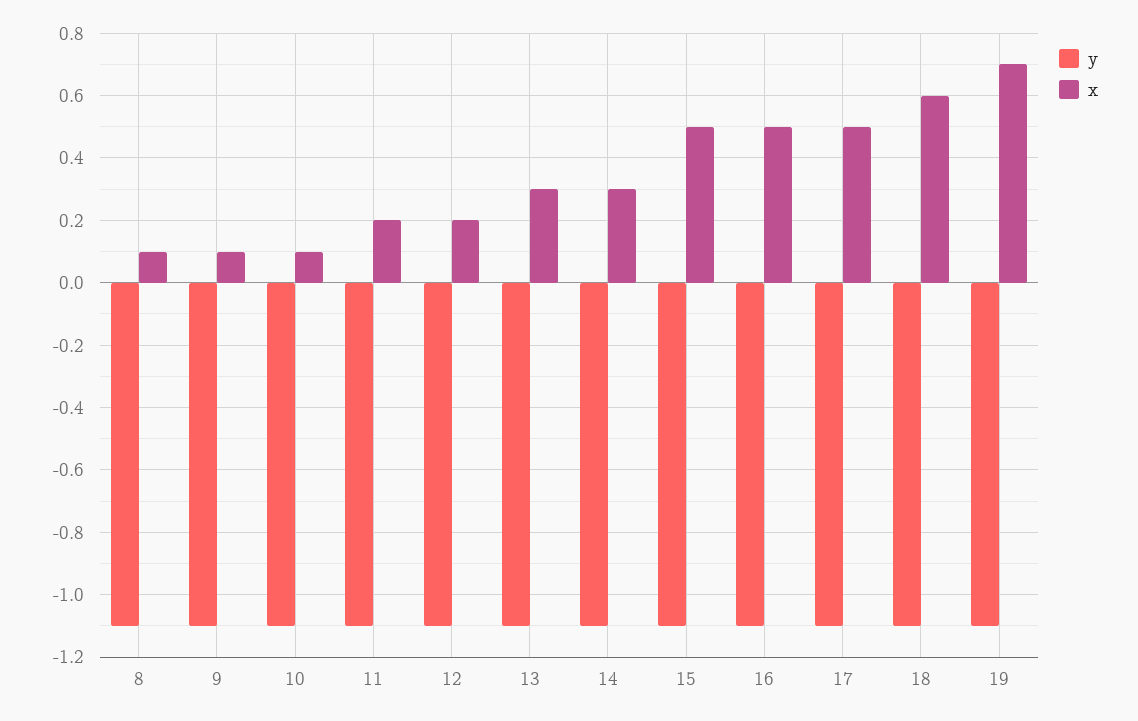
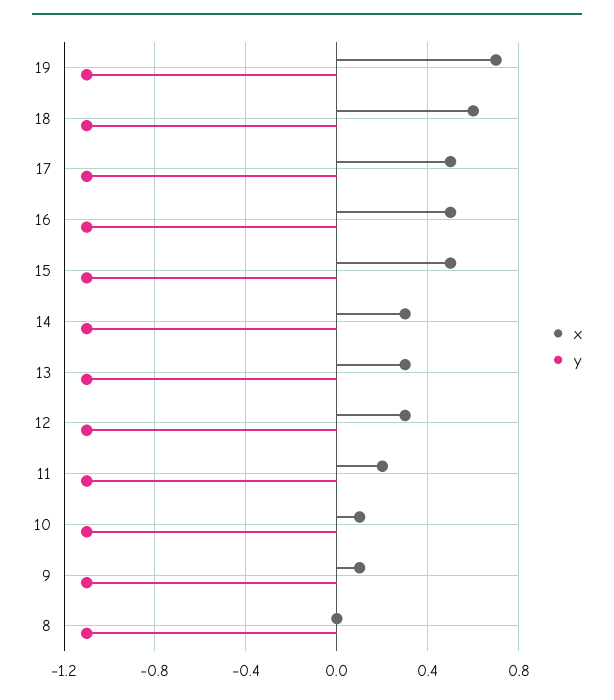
  {
    "y": {
      "8": -1.1,
      "9": -1.1,
      "10": -1.1,
      "11": -1.1,
      "12": -1.1,
      "13": -1.1,
      "14": -1.1,
      "15": -1.1,
      "16": -1.1,
      "17": -1.1,
      "18": -1.1,
      "19": -1.1
    },
    "x": {
-     "8": 0.1,
+     "8": 0,
      "9": 0.1,
      "10": 0.1,
      "11": 0.2,
-     "12": 0.2,
+     "12": 0.3,
      "13": 0.3,
      "14": 0.3,
      "15": 0.5,
      "16": 0.5,
      "17": 0.5,
      "18": 0.6,
      "19": 0.7
    }
  }

